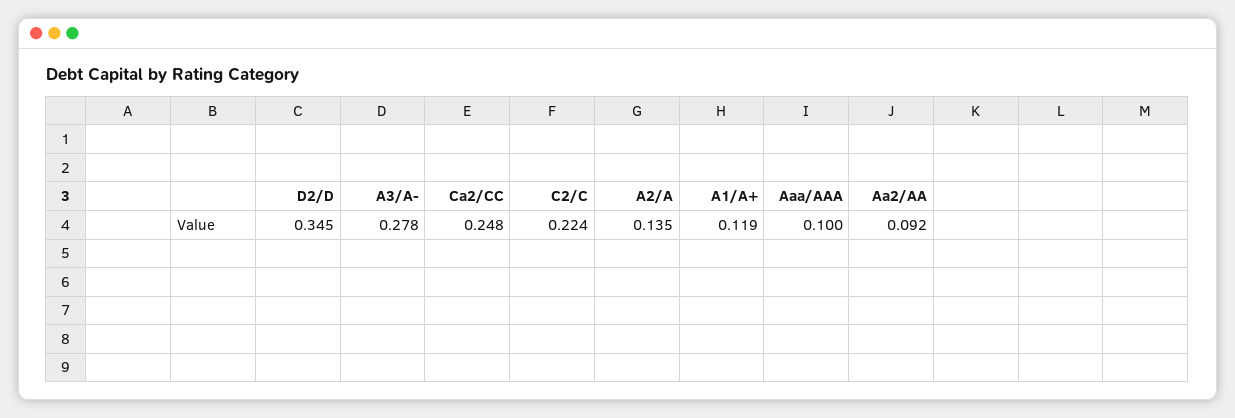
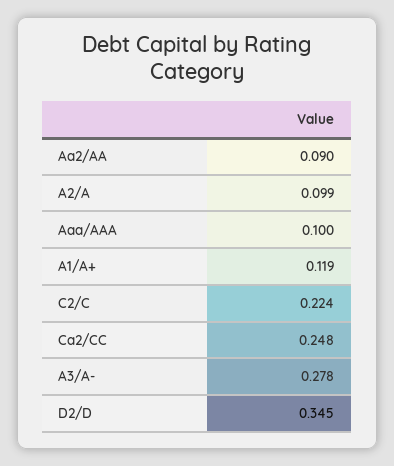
  {
    "D2/D": 0.345,
    "A3/A-": 0.278,
    "Ca2/CC": 0.248,
    "C2/C": 0.224,
-   "A2/A": 0.135,
+   "A2/A": 0.099,
    "A1/A+": 0.119,
    "Aaa/AAA": 0.1,
-   "Aa2/AA": 0.092
+   "Aa2/AA": 0.09
  }

